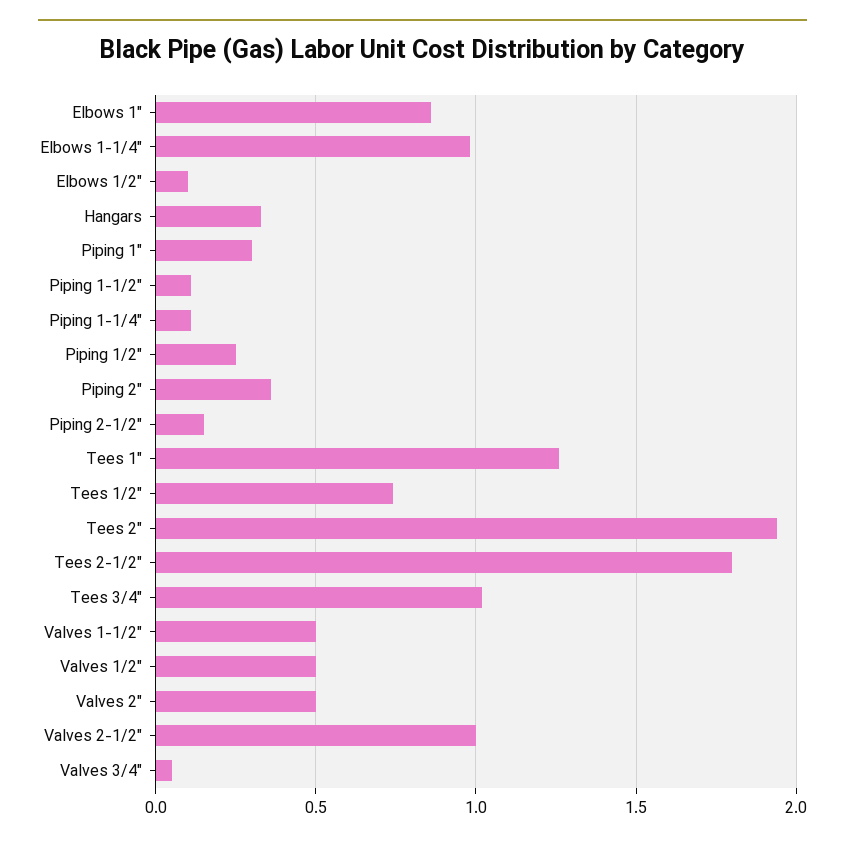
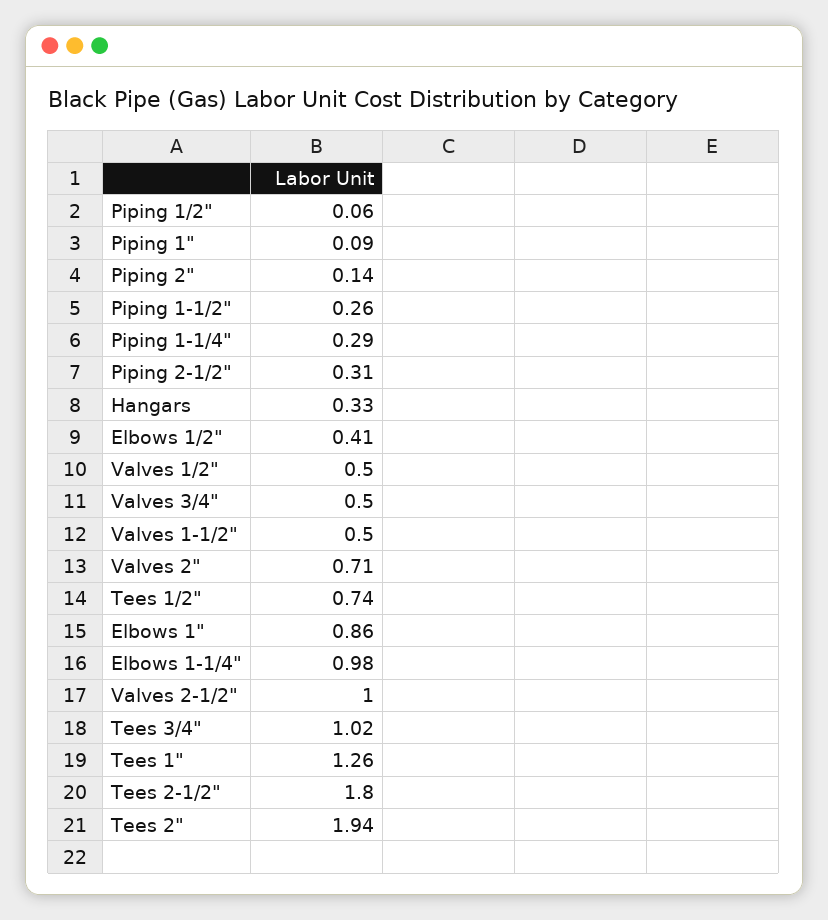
  {
    "Elbows 1\"": 0.86,
    "Elbows 1-1/4\"": 0.98,
-   "Elbows 1/2\"": 0.1,
+   "Elbows 1/2\"": 0.41,
    "Hangars": 0.33,
-   "Piping 1\"": 0.3,
+   "Piping 1\"": 0.09,
-   "Piping 1-1/2\"": 0.1,
+   "Piping 1-1/2\"": 0.26,
-   "Piping 1-1/4\"": 0.1,
+   "Piping 1-1/4\"": 0.29,
-   "Piping 1/2\"": 0.25,
+   "Piping 1/2\"": 0.06,
-   "Piping 2\"": 0.35,
+   "Piping 2\"": 0.14,
-   "Piping 2-1/2\"": 0.15,
+   "Piping 2-1/2\"": 0.31,
    "Tees 1\"": 1.26,
    "Tees 1/2\"": 0.74,
    "Tees 2\"": 1.94,
    "Tees 2-1/2\"": 1.8,
    "Tees 3/4\"": 1.02,
    "Valves 1-1/2\"": 0.5,
    "Valves 1/2\"": 0.5,
-   "Valves 2\"": 0.5,
+   "Valves 2\"": 0.71,
    "Valves 2-1/2\"": 1,
-   "Valves 3/4\"": 0.05
+   "Valves 3/4\"": 0.5
  }

